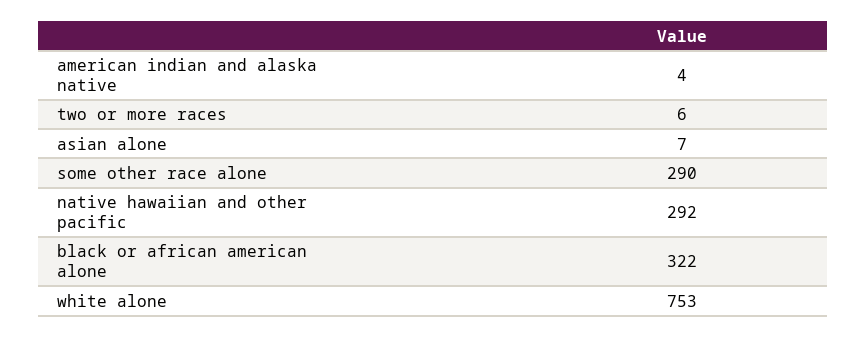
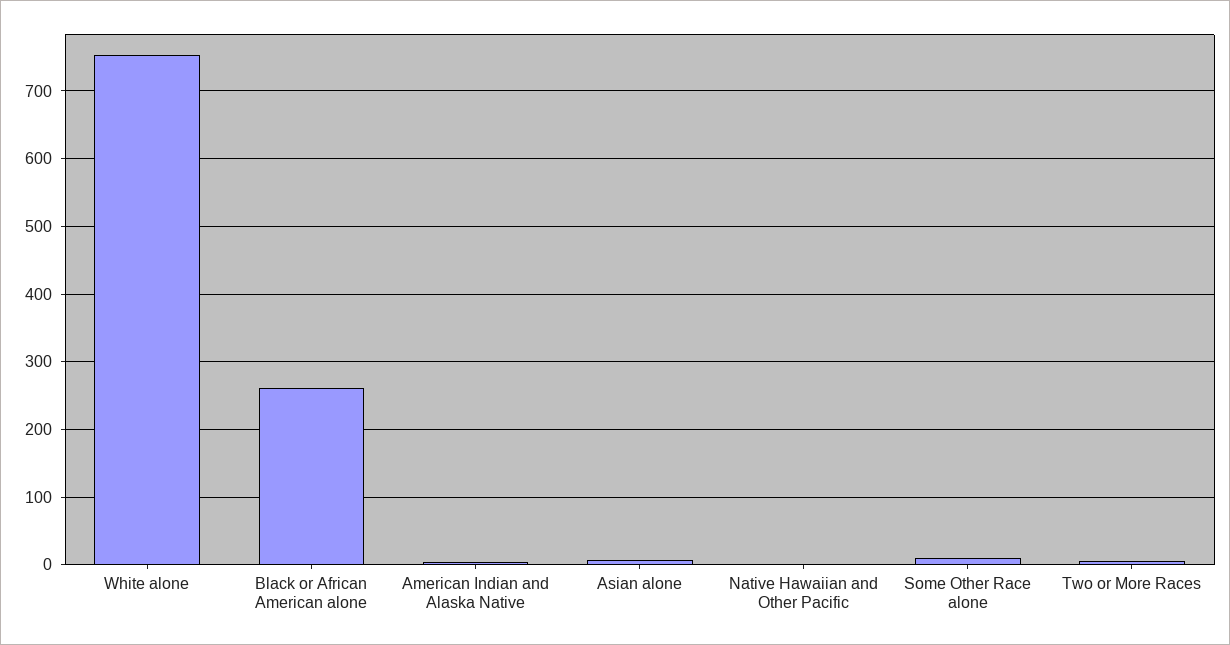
  {
    "american indian and alaska native": 4,
    "two or more races": 6,
    "asian alone": 7,
-   "some other race alone": 290,
+   "some other race alone": 10,
-   "native hawaiian and other pacific": 292,
+   "native hawaiian and other pacific": 0,
-   "black or african american alone": 322,
+   "black or african american alone": 260,
    "white alone": 753
  }

